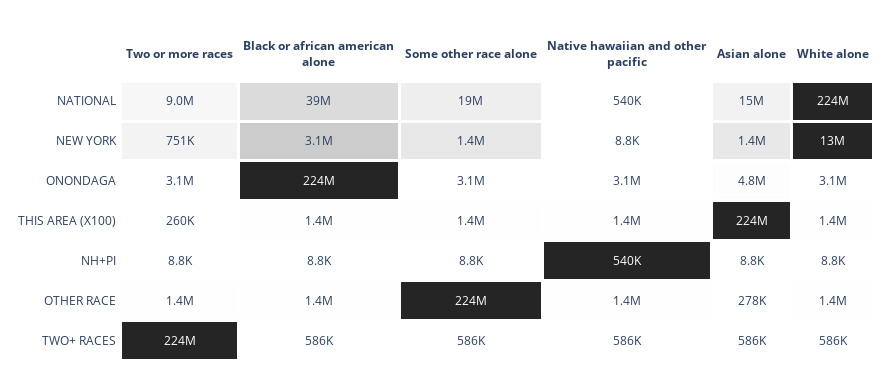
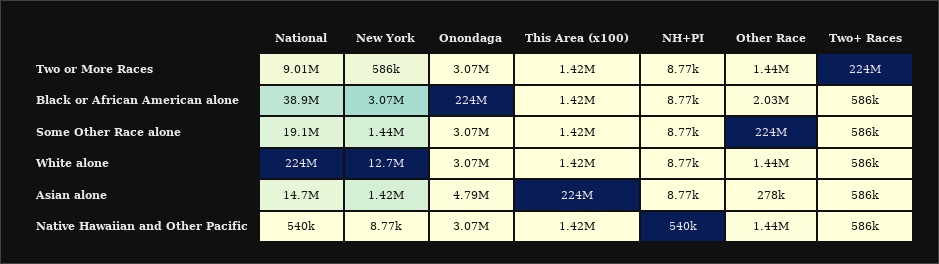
  {
    "Two or more races": {
      "NATIONAL": 9010000,
-     "NEW YORK": 751000,
+     "NEW YORK": 586000,
      "ONONDAGA": 3070000,
-     "THIS AREA (X100)": 260000,
+     "THIS AREA (X100)": 1420000,
      "NH+PI": 8770,
      "OTHER RACE": 1440000,
      "TWO+ RACES": 224000000
    },
    "Black or african american alone": {
      "NATIONAL": 38900000,
      "NEW YORK": 3070000,
      "ONONDAGA": 224000000,
      "THIS AREA (X100)": 1420000,
      "NH+PI": 8770,
-     "OTHER RACE": 1400000,
+     "OTHER RACE": 2030000,
      "TWO+ RACES": 586000
    },
    "Some other race alone": {
      "NATIONAL": 19100000,
      "NEW YORK": 1440000,
      "ONONDAGA": 3070000,
      "THIS AREA (X100)": 1420000,
      "NH+PI": 8770,
      "OTHER RACE": 224000000,
      "TWO+ RACES": 586000
    },
    "Native hawaiian and other pacific": {
      "NATIONAL": 540000,
      "NEW YORK": 8770,
      "ONONDAGA": 3070000,
      "THIS AREA (X100)": 1420000,
      "NH+PI": 540000,
      "OTHER RACE": 1440000,
      "TWO+ RACES": 586000
    },
    "Asian alone": {
      "NATIONAL": 14700000,
      "NEW YORK": 1420000,
      "ONONDAGA": 4790000,
      "THIS AREA (X100)": 224000000,
      "NH+PI": 8770,
      "OTHER RACE": 278000,
      "TWO+ RACES": 586000
    },
    "White alone": {
      "NATIONAL": 224000000,
      "NEW YORK": 12700000,
      "ONONDAGA": 3070000,
      "THIS AREA (X100)": 1420000,
      "NH+PI": 8770,
      "OTHER RACE": 1440000,
      "TWO+ RACES": 586000
    }
  }

